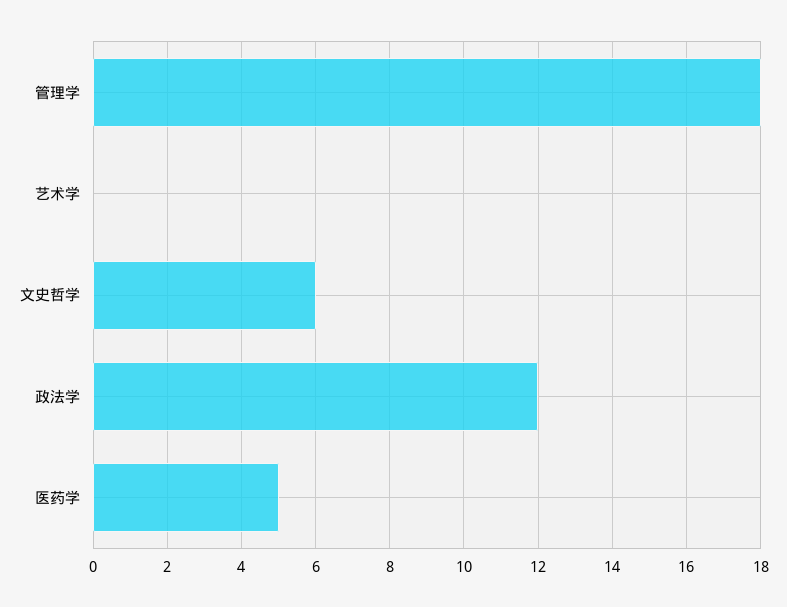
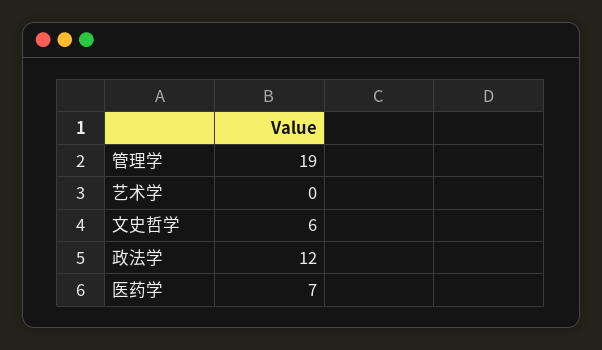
  {
-   "管理学": 18,
+   "管理学": 19,
    "艺术学": 0,
    "文史哲学": 6,
    "政法学": 12,
-   "医药学": 5
+   "医药学": 7
  }

